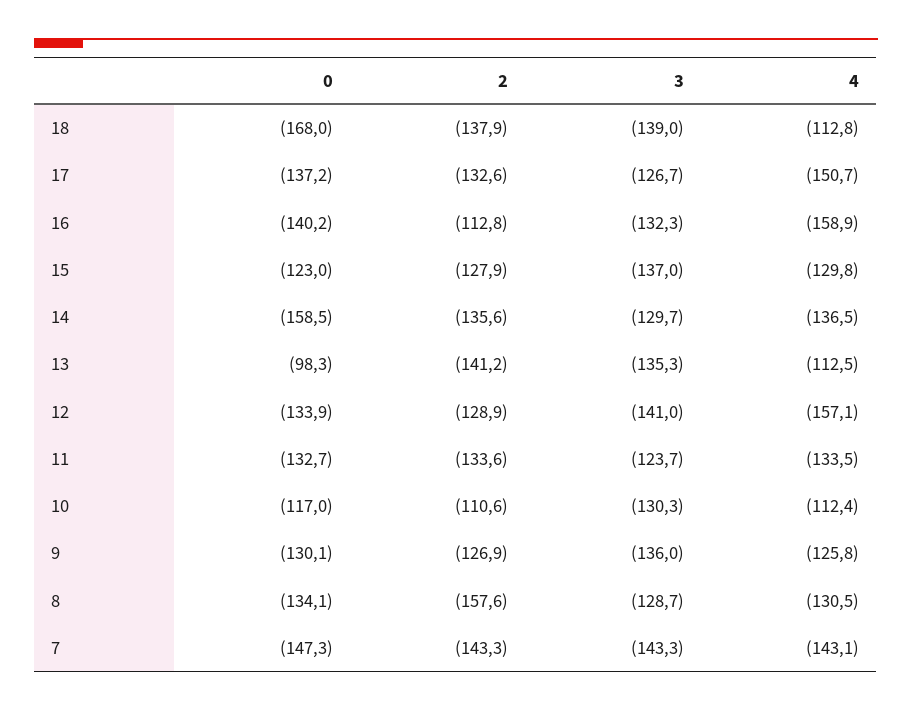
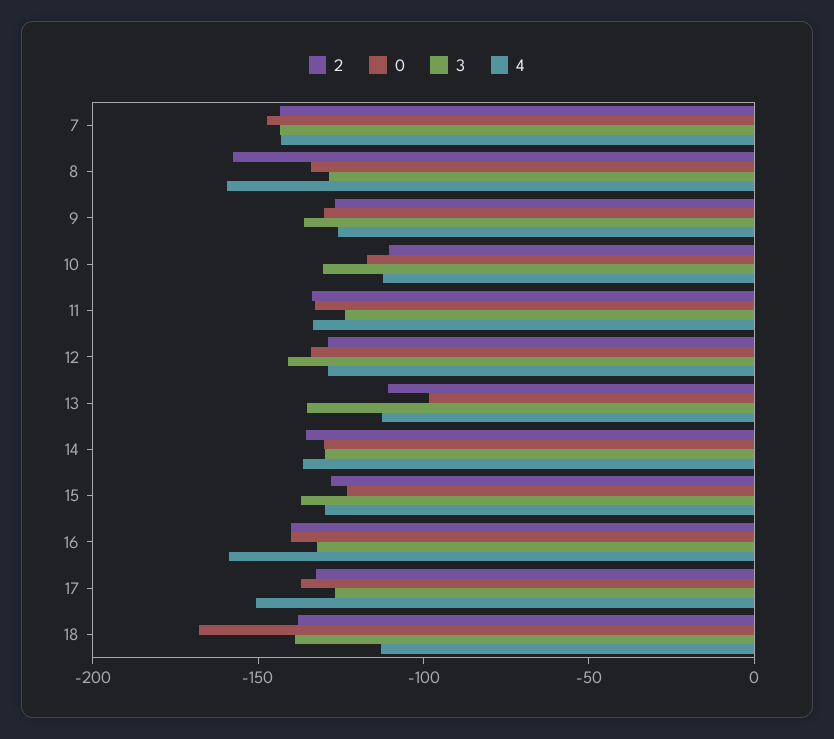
  {
    "0": {
      "18": -168,
      "17": -137.2,
      "16": -140.2,
      "15": -123,
-     "14": -158.5,
+     "14": -130,
      "13": -98.3,
      "12": -133.9,
      "11": -132.7,
      "10": -117,
      "9": -130.1,
      "8": -134.1,
      "7": -147.3
    },
    "2": {
      "18": -137.9,
      "17": -132.6,
-     "16": -112.8,
+     "16": -140,
      "15": -127.9,
      "14": -135.6,
-     "13": -141.2,
+     "13": -110,
      "12": -128.9,
      "11": -133.6,
      "10": -110.6,
      "9": -126.9,
      "8": -157.6,
      "7": -143.3
    },
    "3": {
      "18": -139,
      "17": -126.7,
      "16": -132.3,
      "15": -137,
      "14": -129.7,
      "13": -135.3,
      "12": -141,
      "11": -123.7,
      "10": -130.3,
      "9": -136,
      "8": -128.7,
      "7": -143.3
    },
    "4": {
      "18": -112.8,
      "17": -150.7,
      "16": -158.9,
      "15": -129.8,
      "14": -136.5,
      "13": -112.5,
-     "12": -157.1,
+     "12": -130,
      "11": -133.5,
      "10": -112.4,
      "9": -125.8,
-     "8": -130.5,
+     "8": -160,
      "7": -143.1
    }
  }

